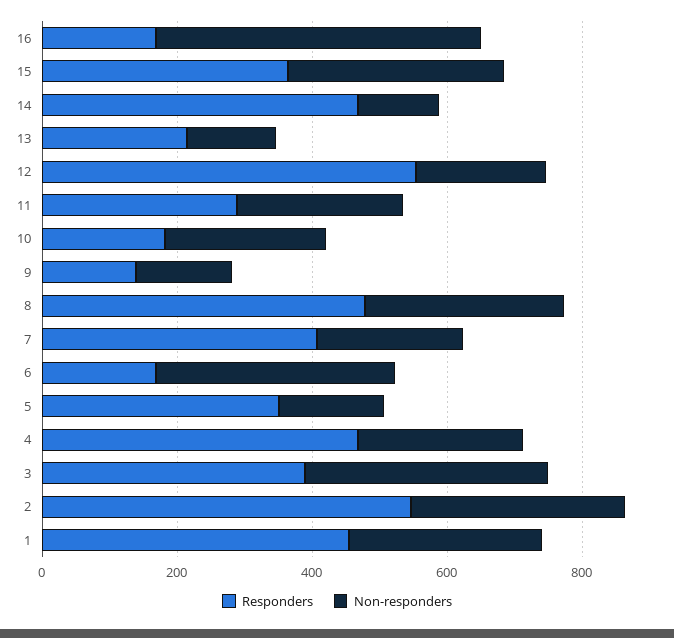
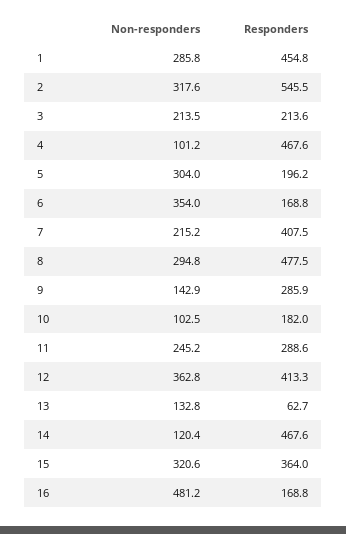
  {
    "Responders": {
      "16": 168.8,
      "15": 364,
      "14": 467.6,
-     "13": 200,
+     "13": 62.7,
-     "12": 550,
+     "12": 413.3,
      "11": 288.6,
      "10": 182,
-     "9": 150,
+     "9": 285.9,
      "8": 477.5,
      "7": 407.5,
      "6": 168.8,
-     "5": 350,
+     "5": 196.2,
      "4": 467.6,
-     "3": 400,
+     "3": 213.6,
      "2": 545.5,
      "1": 454.8
    },
    "Non-responders": {
      "16": 481.2,
      "15": 320.6,
      "14": 120.4,
      "13": 132.8,
-     "12": 200,
+     "12": 362.8,
      "11": 245.2,
-     "10": 250,
+     "10": 102.5,
      "9": 142.9,
      "8": 294.8,
      "7": 215.2,
      "6": 354,
-     "5": 150,
+     "5": 304,
-     "4": 250,
+     "4": 101.2,
-     "3": 350,
+     "3": 213.5,
      "2": 317.6,
      "1": 285.8
    }
  }

